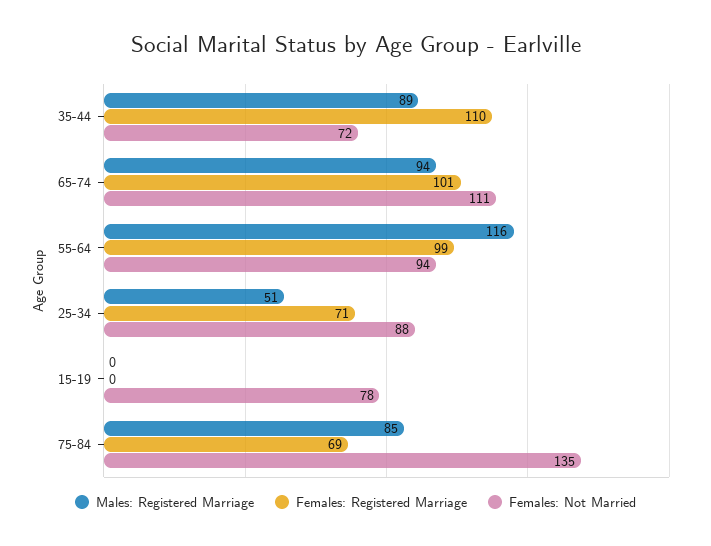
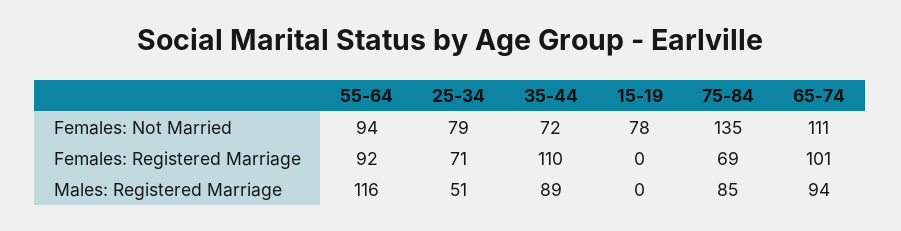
  {
    "Males: Registered Marriage": {
      "35-44": 89,
      "65-74": 94,
      "55-64": 116,
      "25-34": 51,
      "15-19": 0,
      "75-84": 85
    },
    "Females: Registered Marriage": {
      "35-44": 110,
      "65-74": 101,
-     "55-64": 99,
+     "55-64": 92,
      "25-34": 71,
      "15-19": 0,
      "75-84": 69
    },
    "Females: Not Married": {
      "35-44": 72,
      "65-74": 111,
      "55-64": 94,
-     "25-34": 88,
+     "25-34": 79,
      "15-19": 78,
      "75-84": 135
    }
  }

